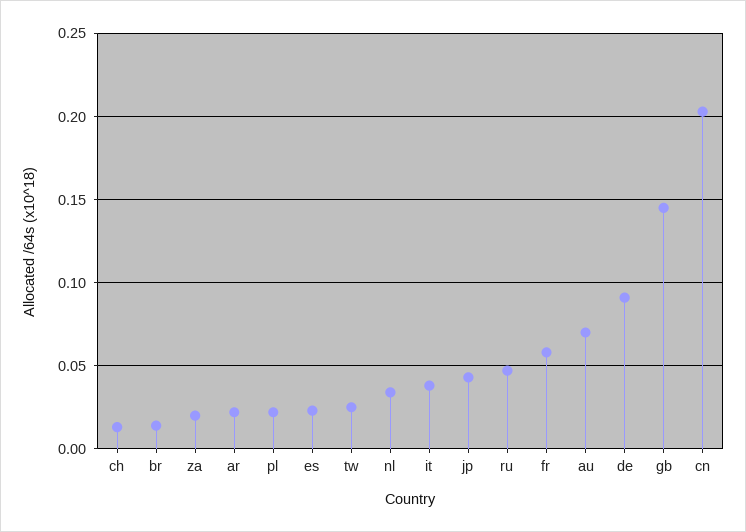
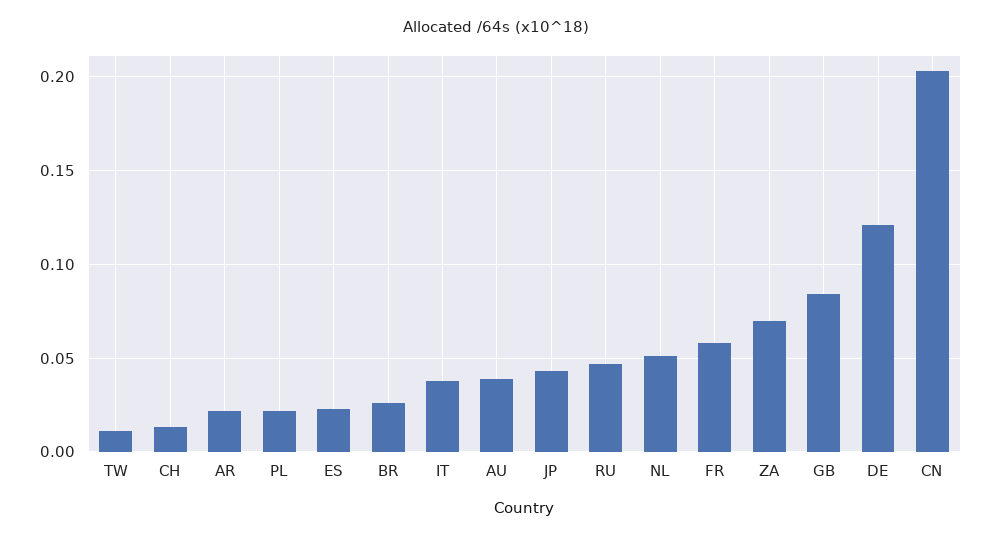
  {
    "ch": 0.015,
-   "br": 0.015,
+   "br": 0.025,
-   "za": 0.02,
+   "za": 0.07,
    "ar": 0.02,
    "pl": 0.02,
    "es": 0.025,
-   "tw": 0.025,
+   "tw": 0.01,
-   "nl": 0.035,
+   "nl": 0.05,
    "it": 0.04,
    "jp": 0.045,
    "ru": 0.045,
    "fr": 0.06,
-   "au": 0.07,
+   "au": 0.04,
-   "de": 0.09,
+   "de": 0.12,
-   "gb": 0.145,
+   "gb": 0.085,
    "cn": 0.205
  }

